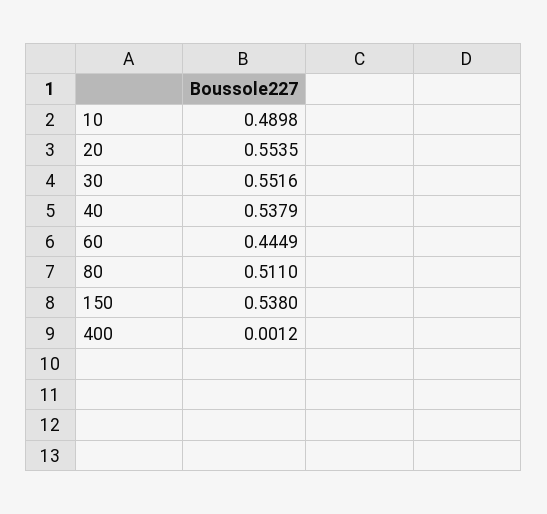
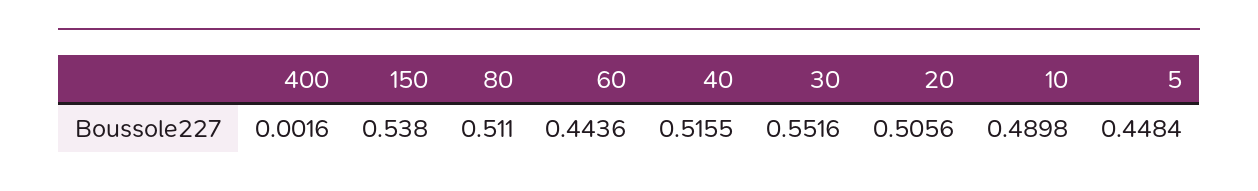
  {
    "10": 0.4898,
-   "20": 0.5535,
+   "20": 0.5056,
    "30": 0.5516,
-   "40": 0.5379,
+   "40": 0.5155,
-   "60": 0.4449,
+   "60": 0.4436,
    "80": 0.511,
    "150": 0.538,
-   "400": 0.0012
+   "400": 0.0016,
+   "5": 0.4484
  }

